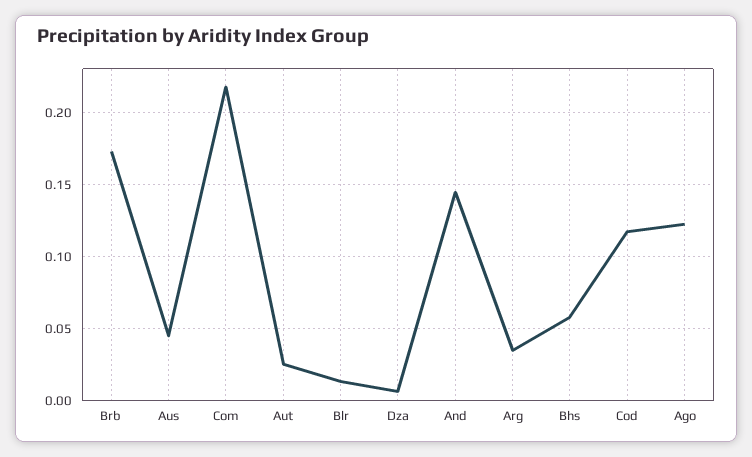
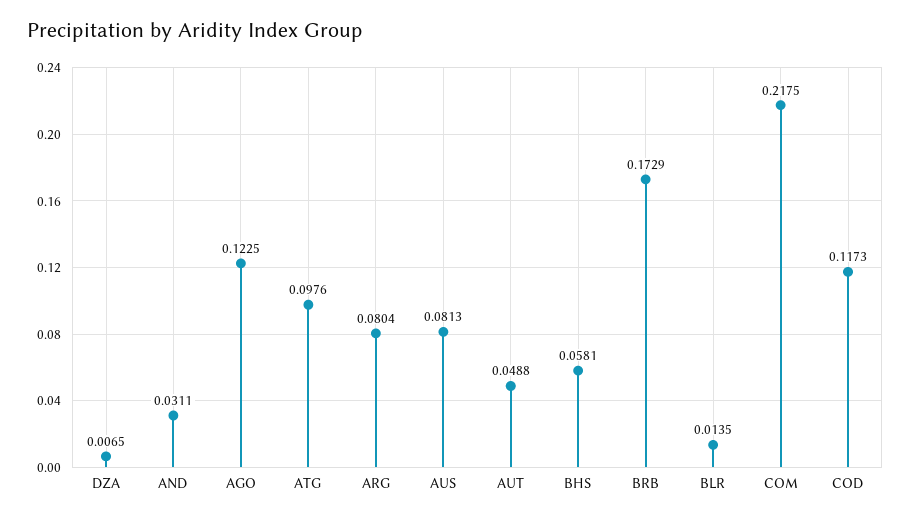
  {
    "Brb": 0.1729,
-   "Aus": 0.045,
+   "Aus": 0.0813,
    "Com": 0.2175,
-   "Aut": 0.025,
+   "Aut": 0.0488,
    "Blr": 0.0135,
    "Dza": 0.0065,
-   "And": 0.145,
+   "And": 0.0311,
-   "Arg": 0.035,
+   "Arg": 0.0804,
    "Bhs": 0.0581,
    "Cod": 0.1173,
-   "Ago": 0.1225
+   "Ago": 0.1225,
+   "ATG": 0.0976
  }

